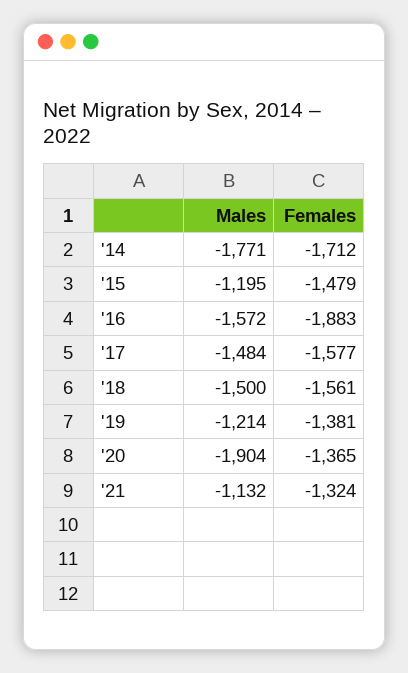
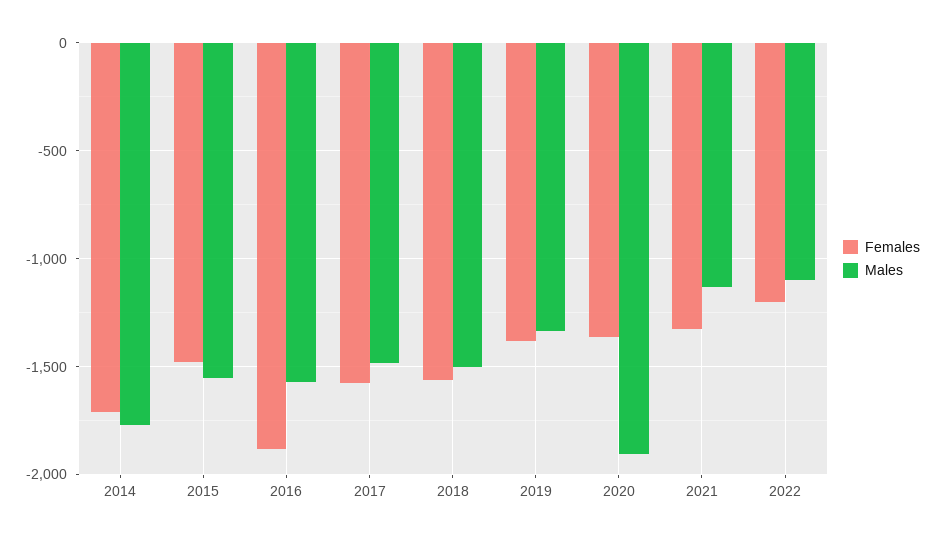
  {
    "Males": {
      "'14": -1771,
-     "'15": -1195,
+     "'15": -1550,
      "'16": -1572,
      "'17": -1484,
      "'18": -1500,
-     "'19": -1214,
+     "'19": -1350,
      "'20": -1904,
-     "'21": -1132
+     "'21": -1132,
+     "2022": -1100
    },
    "Females": {
      "'14": -1712,
      "'15": -1479,
      "'16": -1883,
      "'17": -1577,
      "'18": -1561,
      "'19": -1381,
      "'20": -1365,
-     "'21": -1324
+     "'21": -1324,
+     "2022": -1200
    }
  }

